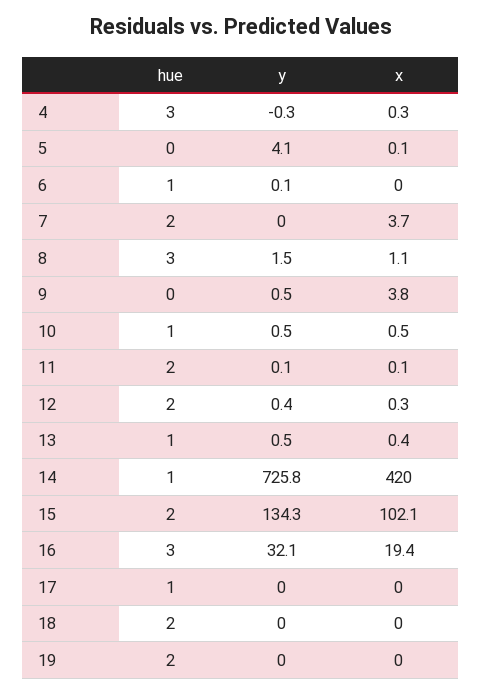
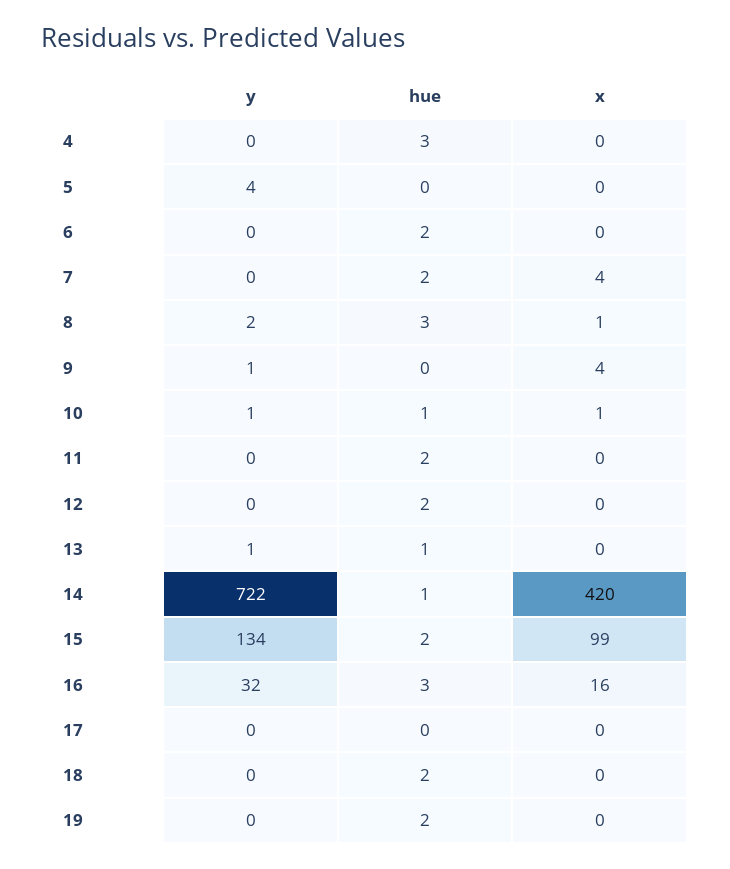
  {
    "hue": {
      "4": 3,
      "5": 0,
-     "6": 1,
+     "6": 2,
      "7": 2,
      "8": 3,
      "9": 0,
      "10": 1,
      "11": 2,
      "12": 2,
      "13": 1,
      "14": 1,
      "15": 2,
      "16": 3,
-     "17": 1,
+     "17": 0,
      "18": 2,
      "19": 2
    },
    "y": {
      "4": -0.3,
      "5": 4.1,
      "6": 0.1,
      "7": 0,
      "8": 1.5,
      "9": 0.5,
      "10": 0.5,
      "11": 0.1,
      "12": 0.4,
      "13": 0.5,
-     "14": 725.8,
+     "14": 722,
      "15": 134.3,
      "16": 32.1,
      "17": 0,
      "18": 0,
      "19": 0
    },
    "x": {
      "4": 0.3,
      "5": 0.1,
      "6": 0,
      "7": 3.7,
      "8": 1.1,
      "9": 3.8,
      "10": 0.5,
      "11": 0.1,
      "12": 0.3,
      "13": 0.4,
      "14": 420,
-     "15": 102.1,
+     "15": 99,
-     "16": 19.4,
+     "16": 16,
      "17": 0,
      "18": 0,
      "19": 0
    }
  }

